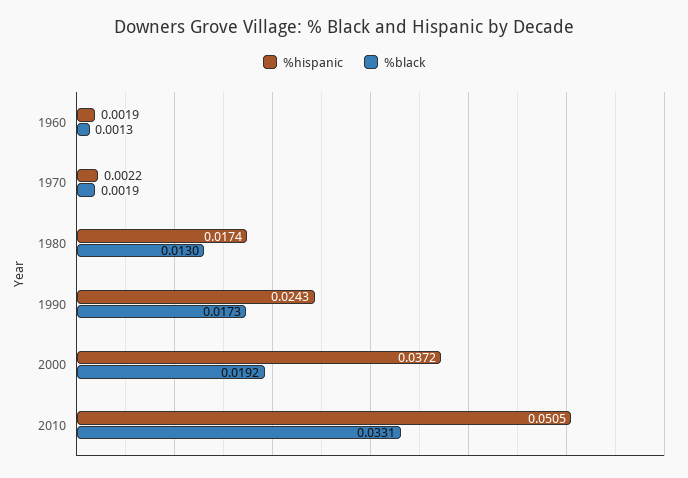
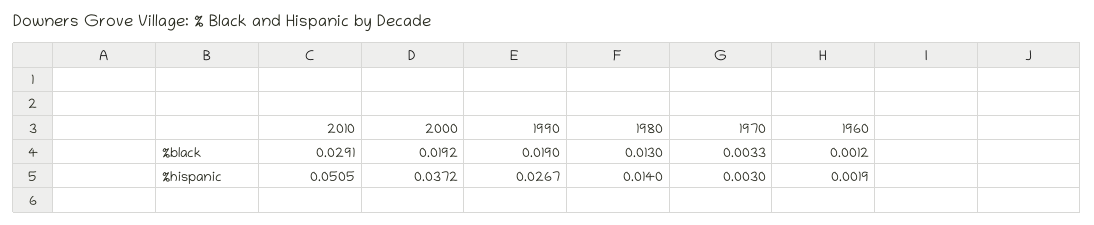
  {
    "%hispanic": {
      "1960": 0.0019,
-     "1970": 0.0022,
+     "1970": 0.003,
-     "1980": 0.0174,
+     "1980": 0.014,
-     "1990": 0.0243,
+     "1990": 0.0267,
      "2000": 0.0372,
      "2010": 0.0505
    },
    "%black": {
-     "1960": 0.0013,
+     "1960": 0.0012,
-     "1970": 0.0019,
+     "1970": 0.0033,
      "1980": 0.013,
-     "1990": 0.0173,
+     "1990": 0.019,
      "2000": 0.0192,
-     "2010": 0.0331
+     "2010": 0.0291
    }
  }

